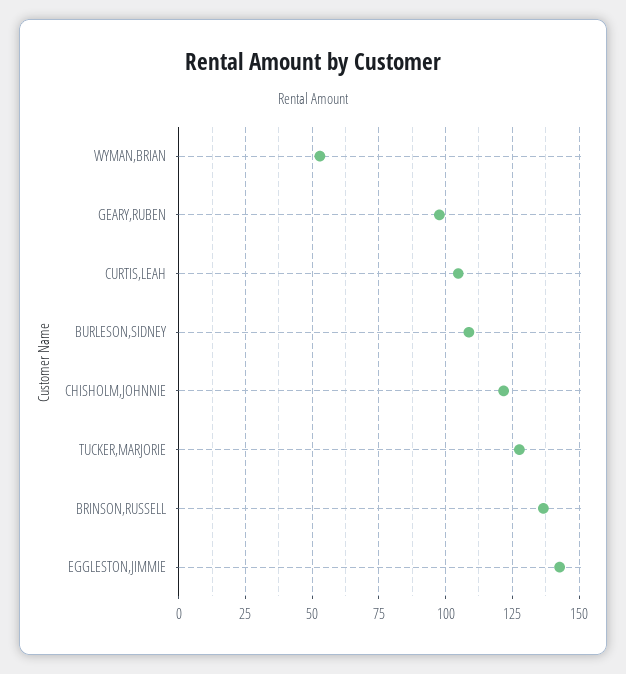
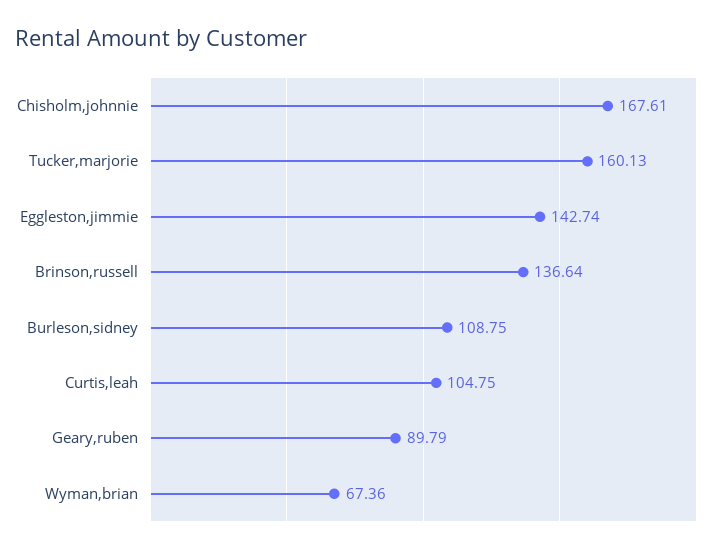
  {
-   "WYMAN,BRIAN": 52.5,
+   "WYMAN,BRIAN": 67.36,
-   "GEARY,RUBEN": 97.5,
+   "GEARY,RUBEN": 89.79,
    "CURTIS,LEAH": 104.75,
    "BURLESON,SIDNEY": 108.75,
-   "CHISHOLM,JOHNNIE": 122.5,
+   "CHISHOLM,JOHNNIE": 167.61,
-   "TUCKER,MARJORIE": 127.5,
+   "TUCKER,MARJORIE": 160.13,
    "BRINSON,RUSSELL": 136.64,
    "EGGLESTON,JIMMIE": 142.74
  }

